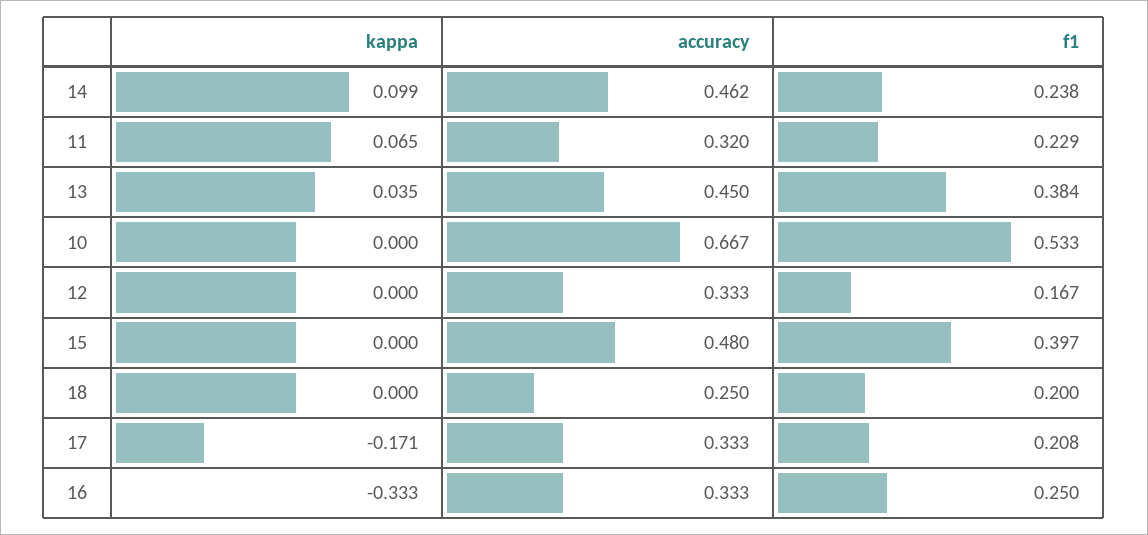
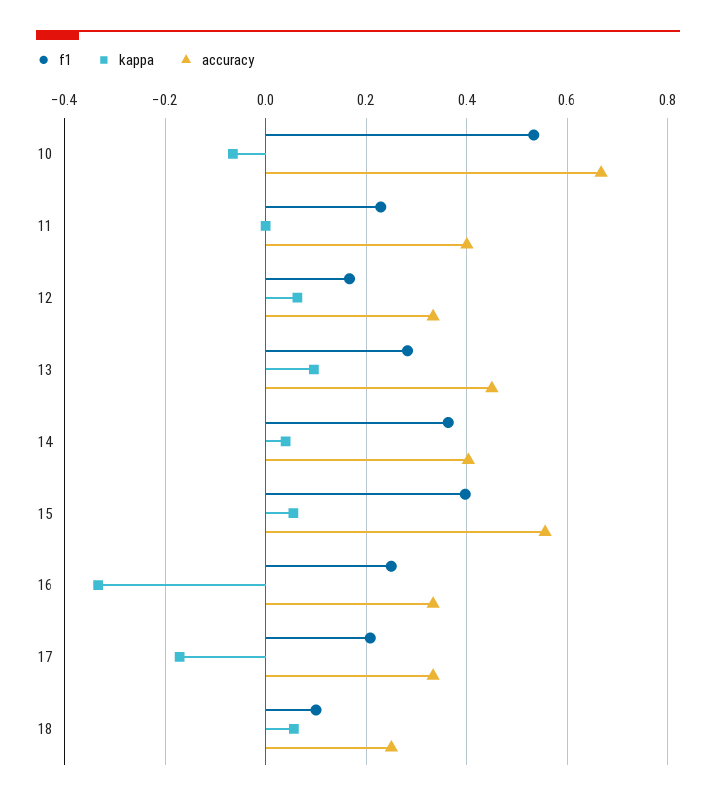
  {
    "kappa": {
-     "14": 0.099,
+     "14": 0.04,
-     "11": 0.065,
+     "11": 0,
-     "13": 0.035,
+     "13": 0.1,
-     "10": 0,
+     "10": -0.06,
-     "12": 0,
+     "12": 0.06,
-     "15": 0,
+     "15": 0.06,
-     "18": 0,
+     "18": 0.06,
      "17": -0.171,
      "16": -0.333
    },
    "accuracy": {
-     "14": 0.462,
+     "14": 0.4,
-     "11": 0.32,
+     "11": 0.4,
      "13": 0.45,
      "10": 0.667,
      "12": 0.333,
-     "15": 0.48,
+     "15": 0.56,
      "18": 0.25,
      "17": 0.333,
      "16": 0.333
    },
    "f1": {
-     "14": 0.238,
+     "14": 0.36,
      "11": 0.229,
-     "13": 0.384,
+     "13": 0.28,
      "10": 0.533,
      "12": 0.167,
      "15": 0.397,
-     "18": 0.2,
+     "18": 0.1,
      "17": 0.208,
      "16": 0.25
    }
  }

